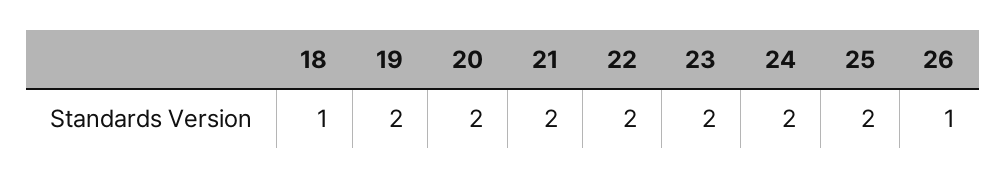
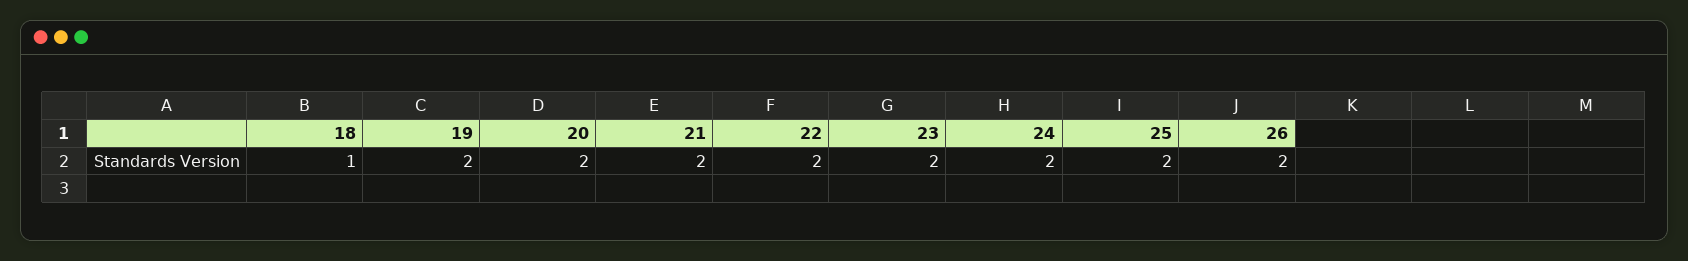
  {
    "18": 1,
    "19": 2,
    "20": 2,
    "21": 2,
    "22": 2,
    "23": 2,
    "24": 2,
    "25": 2,
-   "26": 1
+   "26": 2
  }

